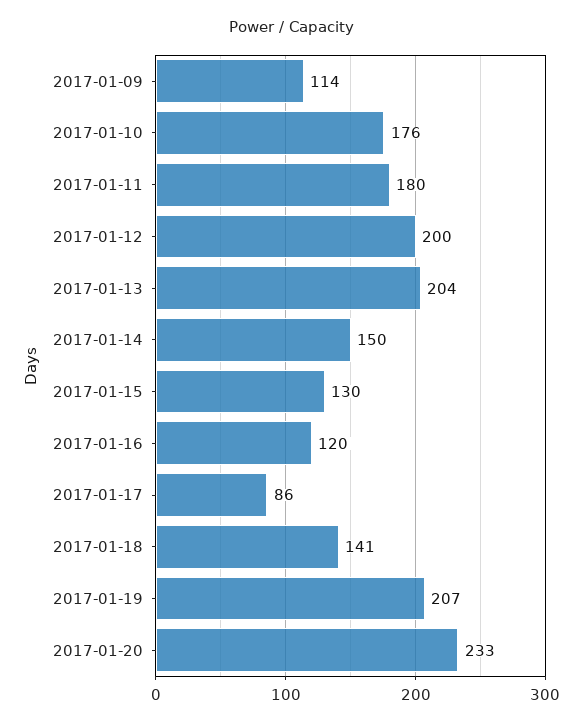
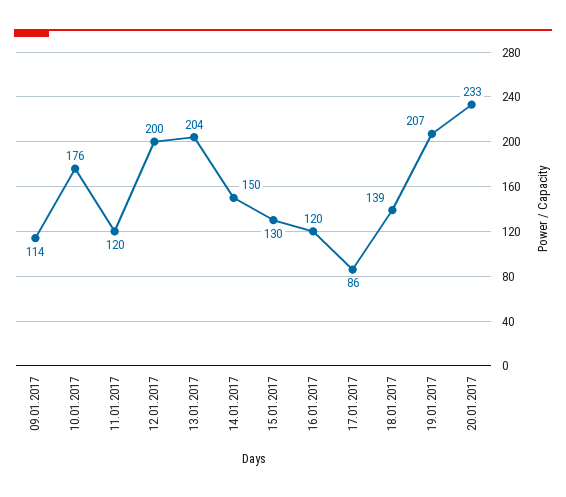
  {
    "2017-01-09": 114,
    "2017-01-10": 176,
-   "2017-01-11": 180,
+   "2017-01-11": 120,
    "2017-01-12": 200,
    "2017-01-13": 204,
    "2017-01-14": 150,
    "2017-01-15": 130,
    "2017-01-16": 120,
    "2017-01-17": 86,
-   "2017-01-18": 141,
+   "2017-01-18": 139,
    "2017-01-19": 207,
    "2017-01-20": 233
  }

